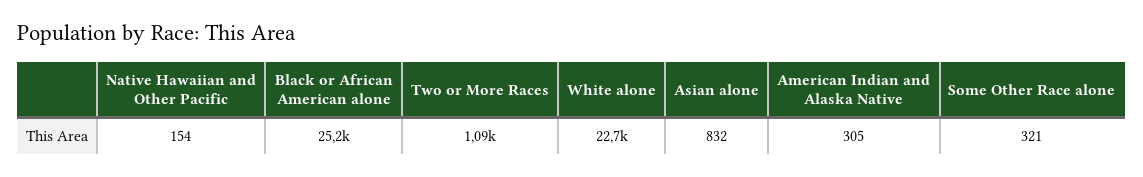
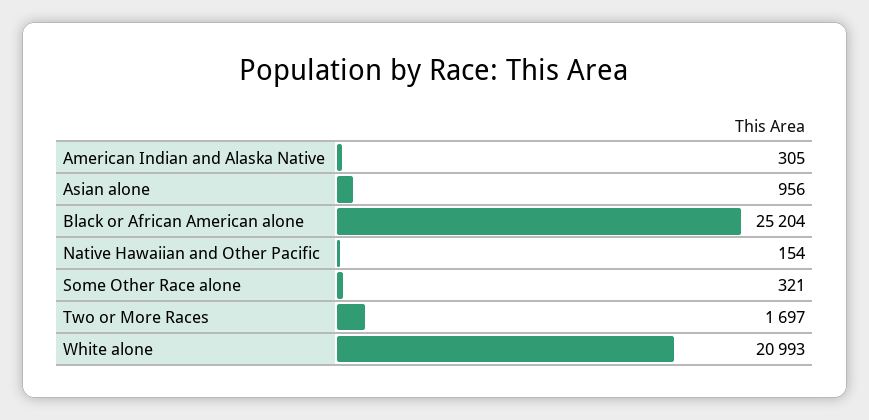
  {
    "Native Hawaiian and Other Pacific": 154,
    "Black or African American alone": 25204,
-   "Two or More Races": 1090,
+   "Two or More Races": 1697,
-   "White alone": 22700,
+   "White alone": 20993,
-   "Asian alone": 832,
+   "Asian alone": 956,
    "American Indian and Alaska Native": 305,
    "Some Other Race alone": 321
  }

